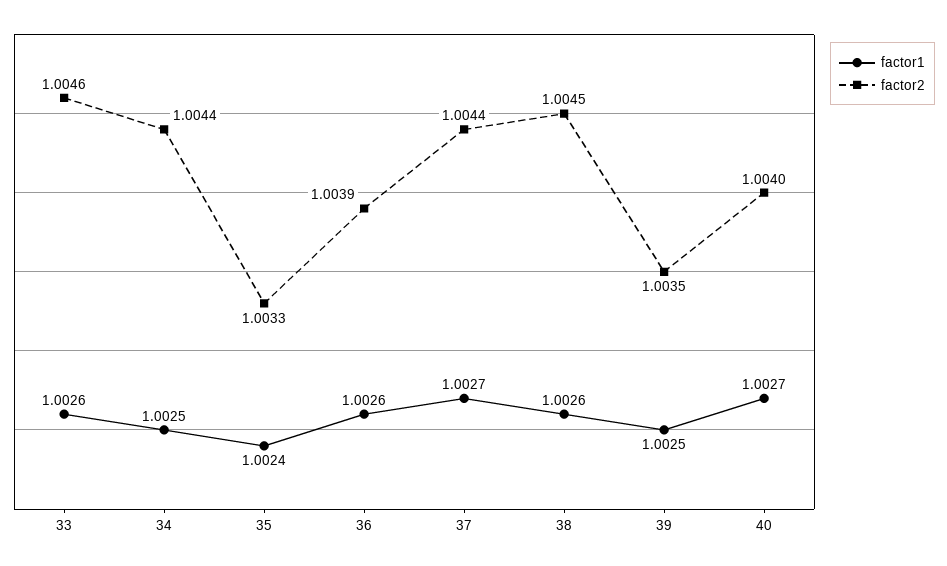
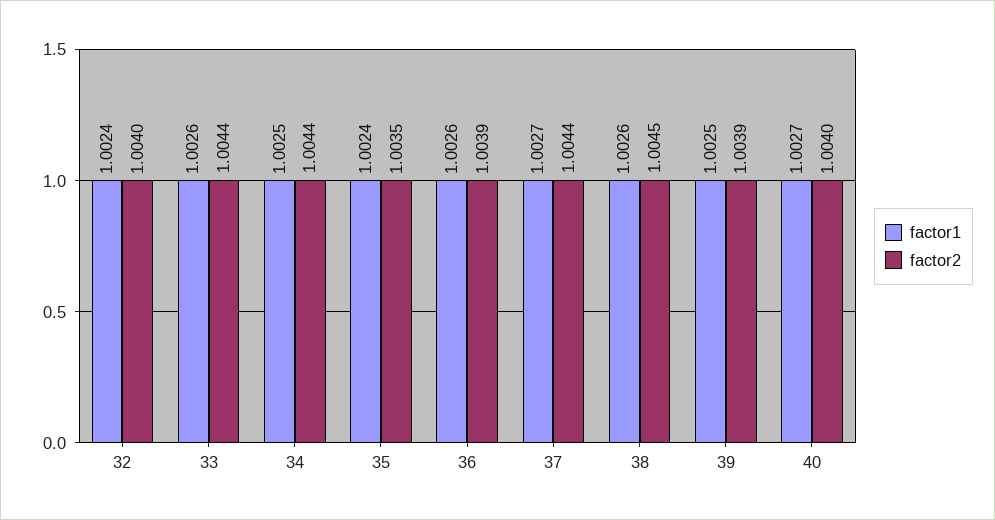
  {
    "factor1": {
      "33": 1.0026,
      "34": 1.0025,
      "35": 1.0024,
      "36": 1.0026,
      "37": 1.0027,
      "38": 1.0026,
      "39": 1.0025,
-     "40": 1.0027
+     "40": 1.0027,
+     "32": 1.0024
    },
    "factor2": {
-     "33": 1.0046,
+     "33": 1.0044,
      "34": 1.0044,
-     "35": 1.0033,
+     "35": 1.0035,
      "36": 1.0039,
      "37": 1.0044,
      "38": 1.0045,
-     "39": 1.0035,
+     "39": 1.0039,
-     "40": 1.004
+     "40": 1.004,
+     "32": 1.004
    }
  }

